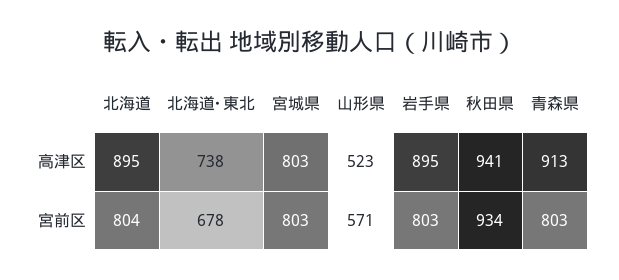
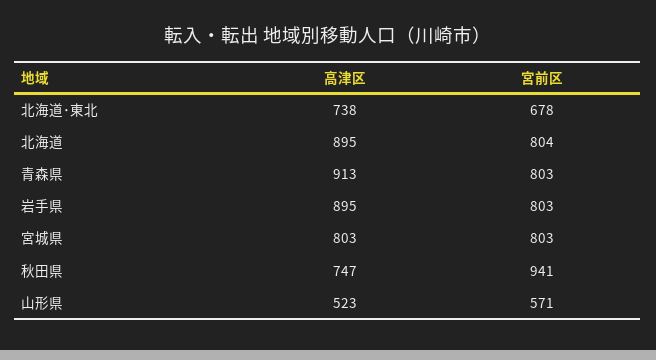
  {
    "北海道": {
      "高津区": 895,
      "宮前区": 804
    },
    "北海道･東北": {
      "高津区": 738,
      "宮前区": 678
    },
    "宮城県": {
      "高津区": 803,
      "宮前区": 803
    },
    "山形県": {
      "高津区": 523,
      "宮前区": 571
    },
    "岩手県": {
      "高津区": 895,
      "宮前区": 803
    },
    "秋田県": {
-     "高津区": 941,
+     "高津区": 747,
-     "宮前区": 934
+     "宮前区": 941
    },
    "青森県": {
      "高津区": 913,
      "宮前区": 803
    }
  }

